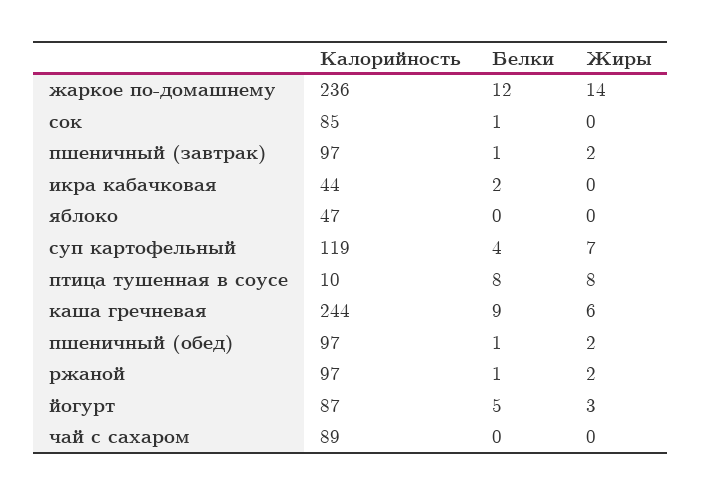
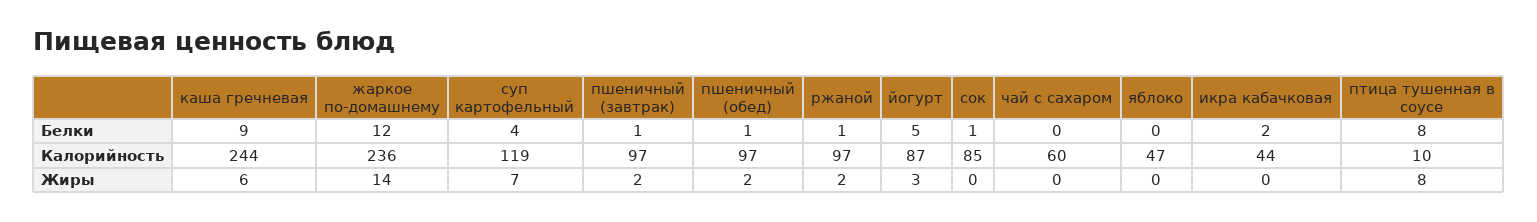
  {
    "Калорийность": {
      "жаркое по-домашнему": 236,
      "сок": 85,
      "пшеничный (завтрак)": 97,
      "икра кабачковая": 44,
      "яблоко": 47,
      "суп картофельный": 119,
      "птица тушенная в соусе": 10,
      "каша гречневая": 244,
      "пшеничный (обед)": 97,
      "ржаной": 97,
      "йогурт": 87,
-     "чай с сахаром": 89
+     "чай с сахаром": 60
    },
    "Белки": {
      "жаркое по-домашнему": 12,
      "сок": 1,
      "пшеничный (завтрак)": 1,
      "икра кабачковая": 2,
      "яблоко": 0,
      "суп картофельный": 4,
      "птица тушенная в соусе": 8,
      "каша гречневая": 9,
      "пшеничный (обед)": 1,
      "ржаной": 1,
      "йогурт": 5,
      "чай с сахаром": 0
    },
    "Жиры": {
      "жаркое по-домашнему": 14,
      "сок": 0,
      "пшеничный (завтрак)": 2,
      "икра кабачковая": 0,
      "яблоко": 0,
      "суп картофельный": 7,
      "птица тушенная в соусе": 8,
      "каша гречневая": 6,
      "пшеничный (обед)": 2,
      "ржаной": 2,
      "йогурт": 3,
      "чай с сахаром": 0
    }
  }

